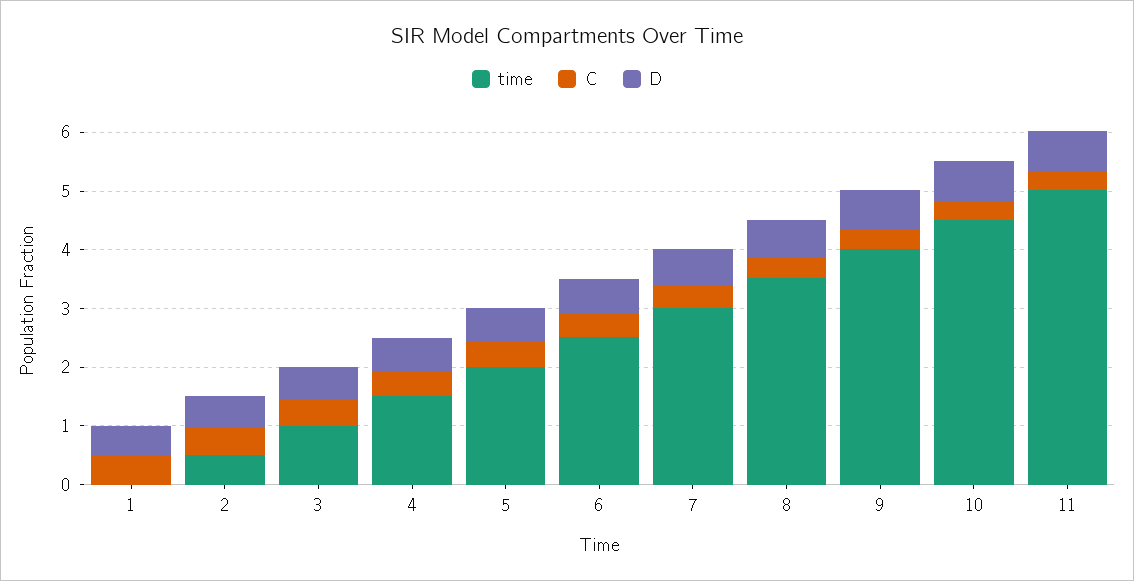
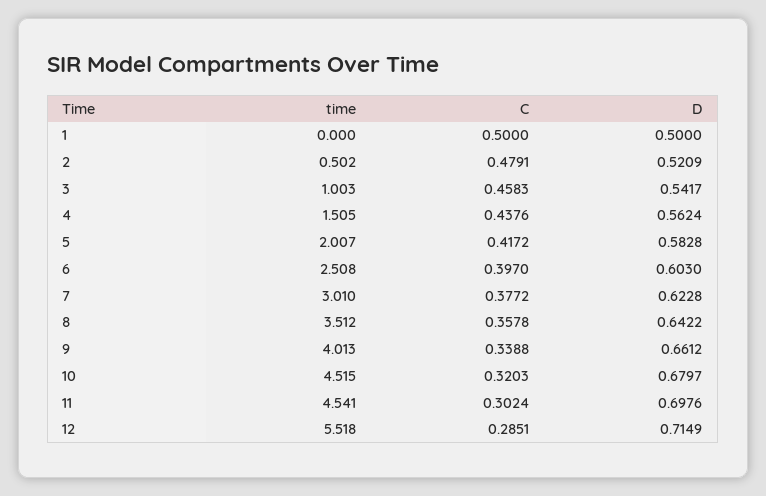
  {
    "time": {
      "1": 0,
      "2": 0.502,
      "3": 1.003,
      "4": 1.505,
      "5": 2.007,
      "6": 2.508,
      "7": 3.01,
      "8": 3.512,
      "9": 4.013,
      "10": 4.515,
-     "11": 5
+     "11": 4.541,
+     "12": 5.518
    },
    "C": {
      "1": 0.5,
      "2": 0.4791,
      "3": 0.4583,
      "4": 0.4376,
      "5": 0.4172,
      "6": 0.397,
      "7": 0.3772,
      "8": 0.3578,
      "9": 0.3388,
      "10": 0.3203,
-     "11": 0.3024
+     "11": 0.3024,
+     "12": 0.2851
    },
    "D": {
      "1": 0.5,
      "2": 0.5209,
      "3": 0.5417,
      "4": 0.5624,
      "5": 0.5828,
      "6": 0.603,
      "7": 0.6228,
      "8": 0.6422,
      "9": 0.6612,
      "10": 0.6797,
-     "11": 0.6976
+     "11": 0.6976,
+     "12": 0.7149
    }
  }

